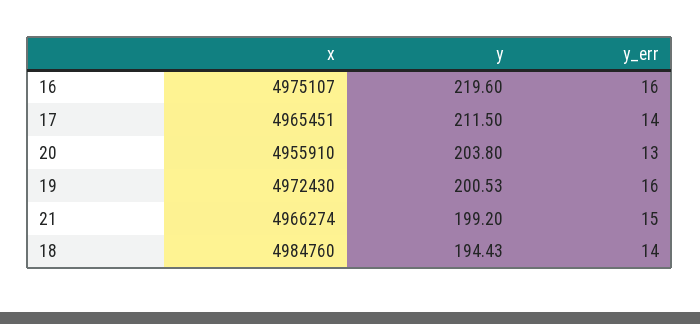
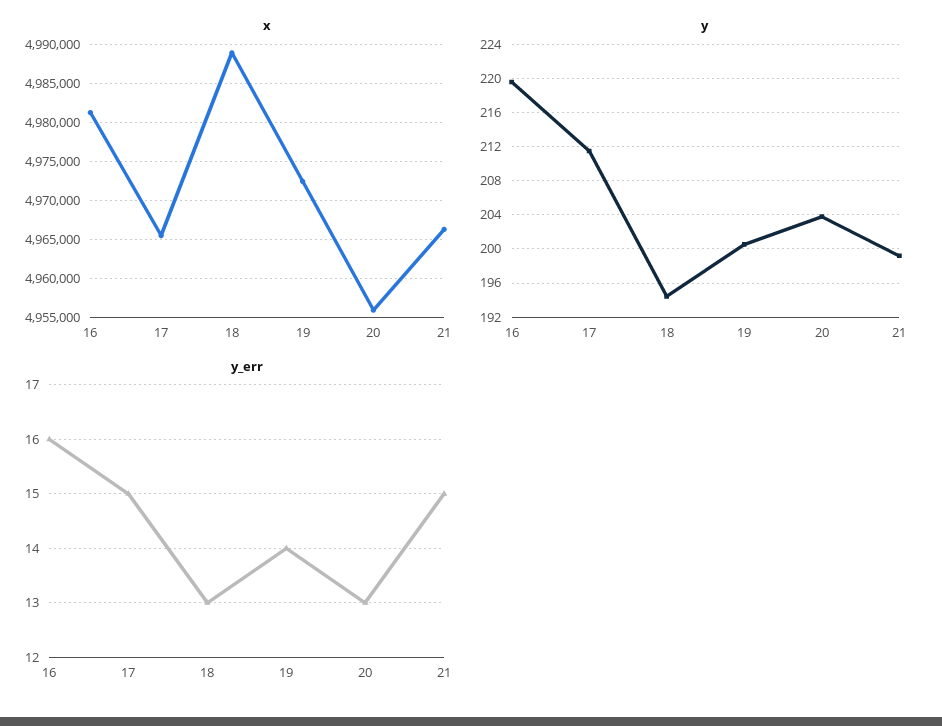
  {
    "x": {
-     "16": 4975107,
+     "16": 4981000,
      "17": 4965451,
      "20": 4955910,
      "19": 4972430,
      "21": 4966274,
-     "18": 4984760
+     "18": 4989000
    },
    "y": {
      "16": 219.6,
      "17": 211.5,
      "20": 203.8,
      "19": 200.53,
      "21": 199.2,
      "18": 194.43
    },
    "y_err": {
      "16": 16,
-     "17": 14,
+     "17": 15,
      "20": 13,
-     "19": 16,
+     "19": 14,
      "21": 15,
-     "18": 14
+     "18": 13
    }
  }

